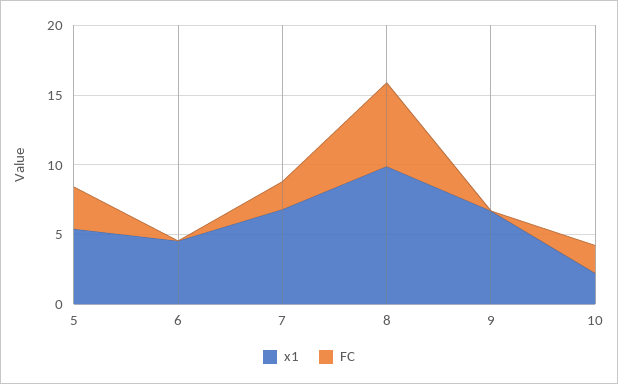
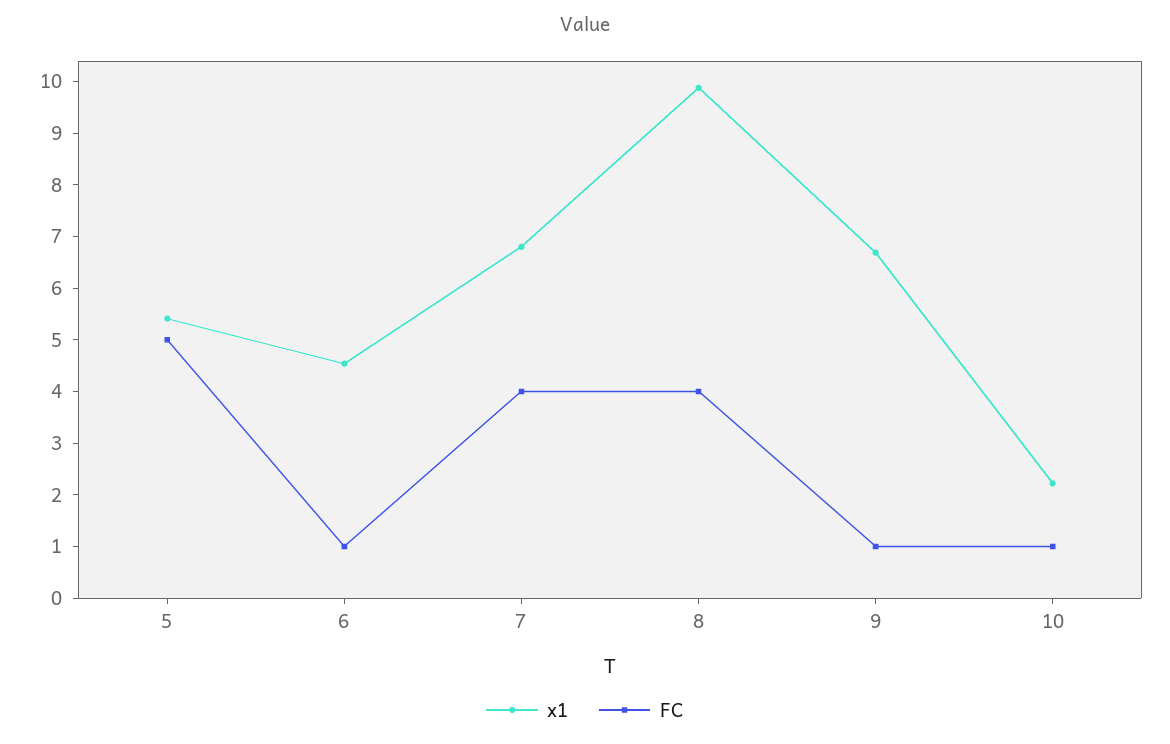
  {
    "x1": {
      "5": 5.4,
      "6": 4.6,
      "7": 6.8,
      "8": 9.8,
      "9": 6.6,
      "10": 2.2
    },
    "FC": {
-     "5": 3,
+     "5": 5,
-     "6": 0,
+     "6": 1,
-     "7": 2,
+     "7": 4,
-     "8": 6,
+     "8": 4,
-     "9": 0,
+     "9": 1,
-     "10": 2
+     "10": 1
    }
  }

